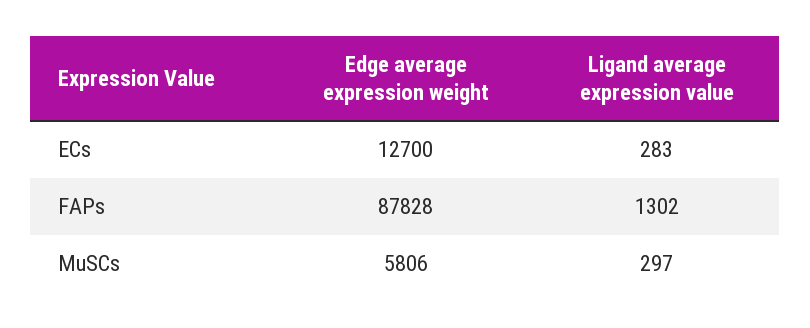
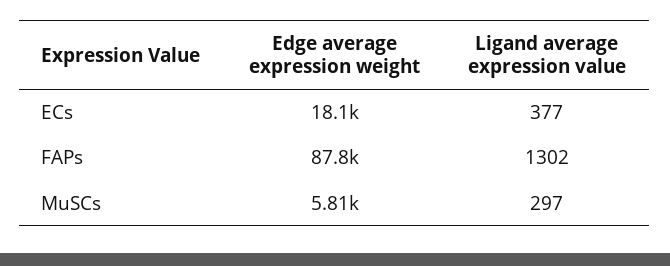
  {
    "Edge average expression weight": {
-     "ECs": 12700,
+     "ECs": 18100,
      "FAPs": 87828,
      "MuSCs": 5806
    },
    "Ligand average expression value": {
-     "ECs": 283,
+     "ECs": 377,
      "FAPs": 1302,
      "MuSCs": 297
    }
  }

